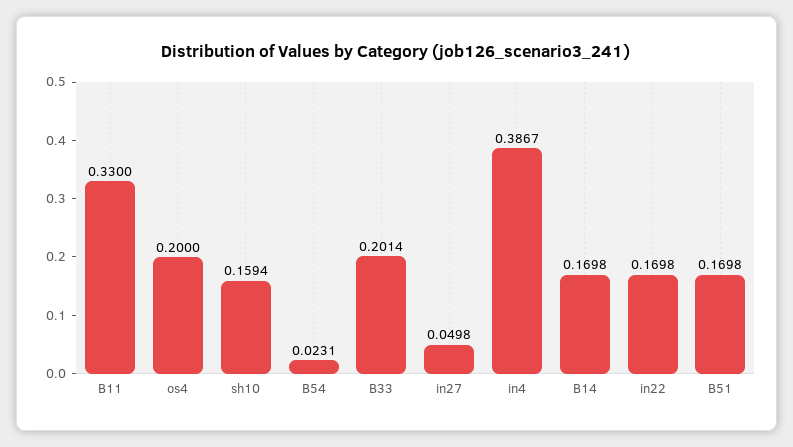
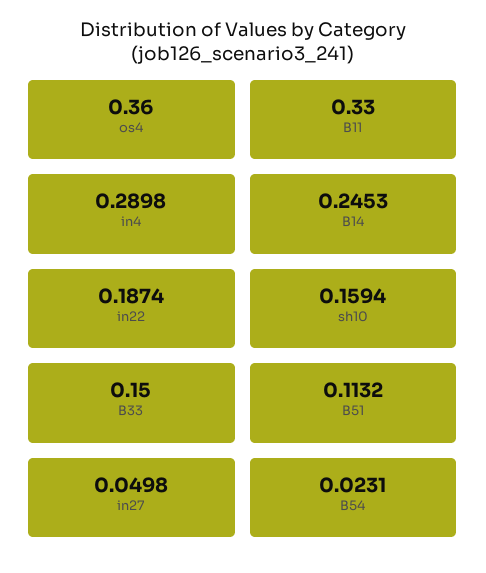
  {
    "B11": 0.33,
-   "os4": 0.2,
+   "os4": 0.36,
    "sh10": 0.1594,
    "B54": 0.0231,
-   "B33": 0.2014,
+   "B33": 0.15,
    "in27": 0.0498,
-   "in4": 0.3867,
+   "in4": 0.2898,
-   "B14": 0.1698,
+   "B14": 0.2453,
-   "in22": 0.1698,
+   "in22": 0.1874,
-   "B51": 0.1698
+   "B51": 0.1132
  }

